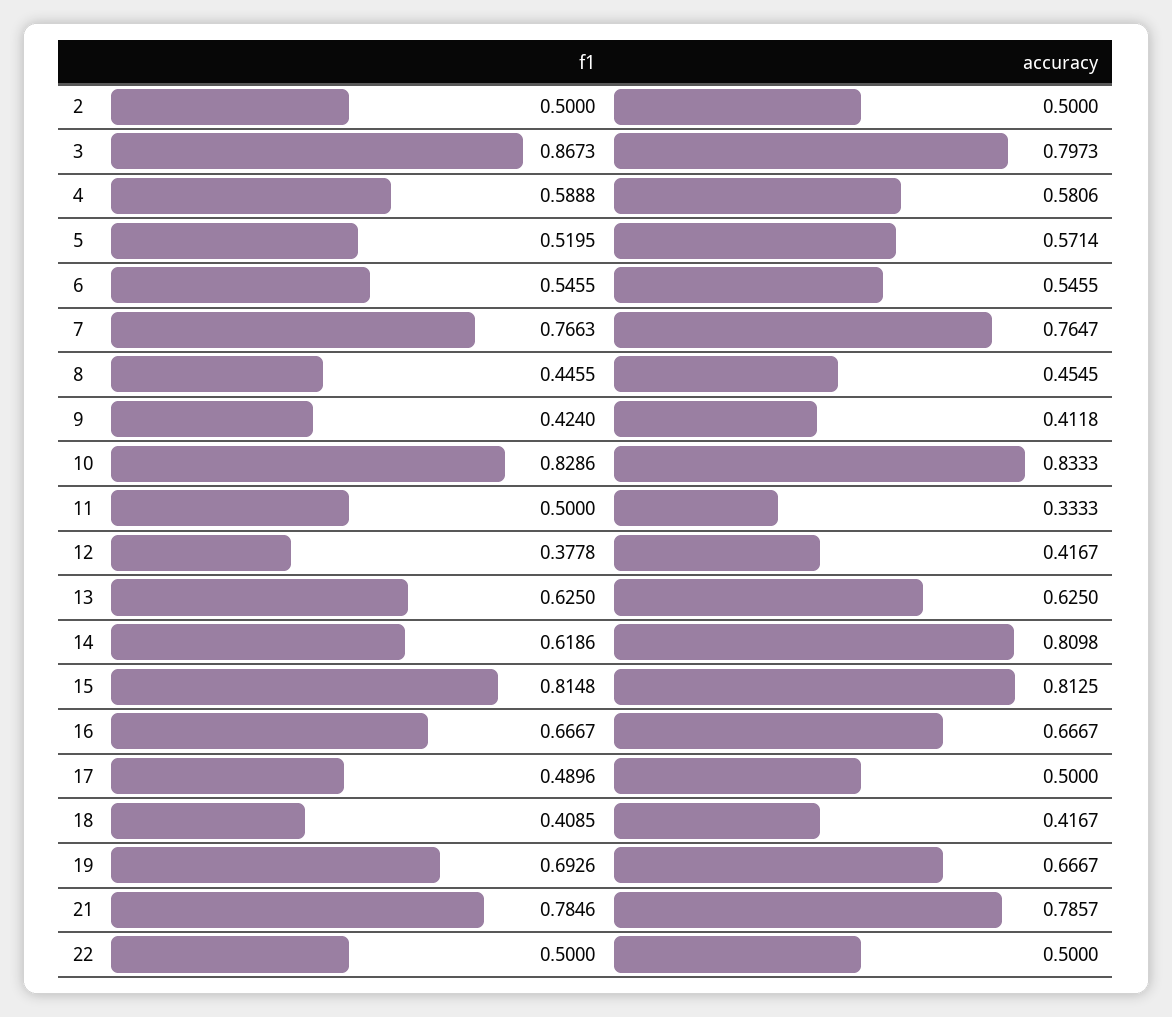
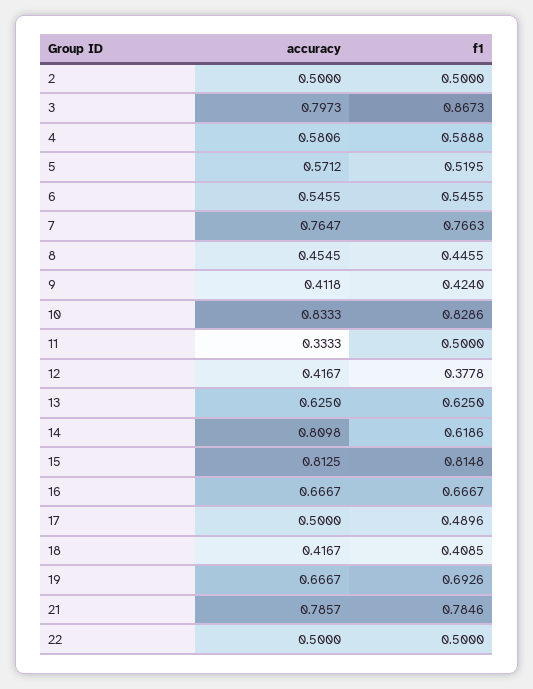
  {
    "f1": {
      "2": 0.5,
      "3": 0.8673,
      "4": 0.5888,
      "5": 0.5195,
      "6": 0.5455,
      "7": 0.7663,
      "8": 0.4455,
      "9": 0.424,
      "10": 0.8286,
      "11": 0.5,
      "12": 0.3778,
      "13": 0.625,
      "14": 0.6186,
      "15": 0.8148,
      "16": 0.6667,
      "17": 0.4896,
      "18": 0.4085,
      "19": 0.6926,
      "21": 0.7846,
      "22": 0.5
    },
    "accuracy": {
      "2": 0.5,
      "3": 0.7973,
      "4": 0.5806,
-     "5": 0.5714,
+     "5": 0.5712,
      "6": 0.5455,
      "7": 0.7647,
      "8": 0.4545,
      "9": 0.4118,
      "10": 0.8333,
      "11": 0.3333,
      "12": 0.4167,
      "13": 0.625,
      "14": 0.8098,
      "15": 0.8125,
      "16": 0.6667,
      "17": 0.5,
      "18": 0.4167,
      "19": 0.6667,
      "21": 0.7857,
      "22": 0.5
    }
  }

